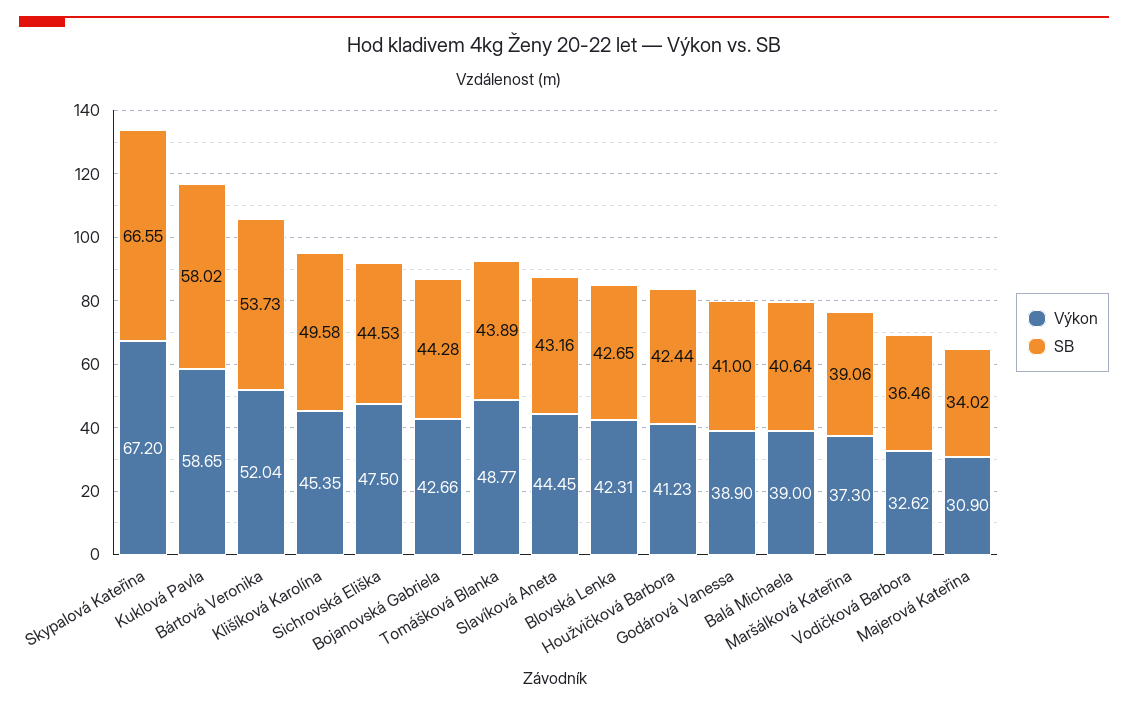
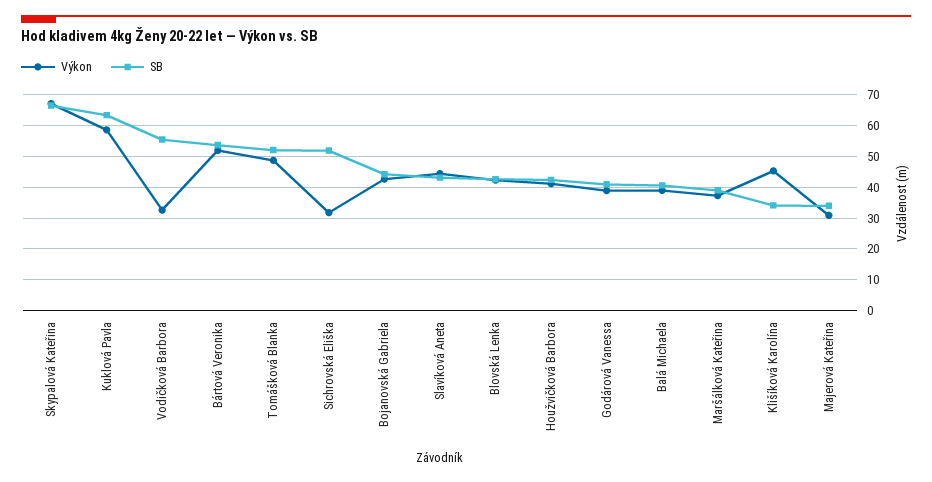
  {
    "Výkon": {
      "Skypalová Kateřina": 67.2,
      "Kuklová Pavla": 58.65,
      "Bártová Veronika": 52.04,
      "Klišíková Karolína": 45.35,
-     "Sichrovská Eliška": 47.5,
+     "Sichrovská Eliška": 32,
      "Bojanovská Gabriela": 42.66,
      "Tomášková Blanka": 48.77,
      "Slavíková Aneta": 44.45,
      "Blovská Lenka": 42.31,
      "Houžvičková Barbora": 41.23,
      "Godárová Vanessa": 38.9,
      "Balá Michaela": 39,
      "Maršálková Kateřina": 37.3,
      "Vodičková Barbora": 32.62,
      "Majerová Kateřina": 30.9
    },
    "SB": {
      "Skypalová Kateřina": 66.55,
-     "Kuklová Pavla": 58.02,
+     "Kuklová Pavla": 64,
      "Bártová Veronika": 53.73,
-     "Klišíková Karolína": 49.58,
+     "Klišíková Karolína": 34,
-     "Sichrovská Eliška": 44.53,
+     "Sichrovská Eliška": 52,
      "Bojanovská Gabriela": 44.28,
-     "Tomášková Blanka": 43.89,
+     "Tomášková Blanka": 52,
      "Slavíková Aneta": 43.16,
      "Blovská Lenka": 42.65,
      "Houžvičková Barbora": 42.44,
      "Godárová Vanessa": 41,
      "Balá Michaela": 40.64,
      "Maršálková Kateřina": 39.06,
-     "Vodičková Barbora": 36.46,
+     "Vodičková Barbora": 56,
      "Majerová Kateřina": 34.02
    }
  }

